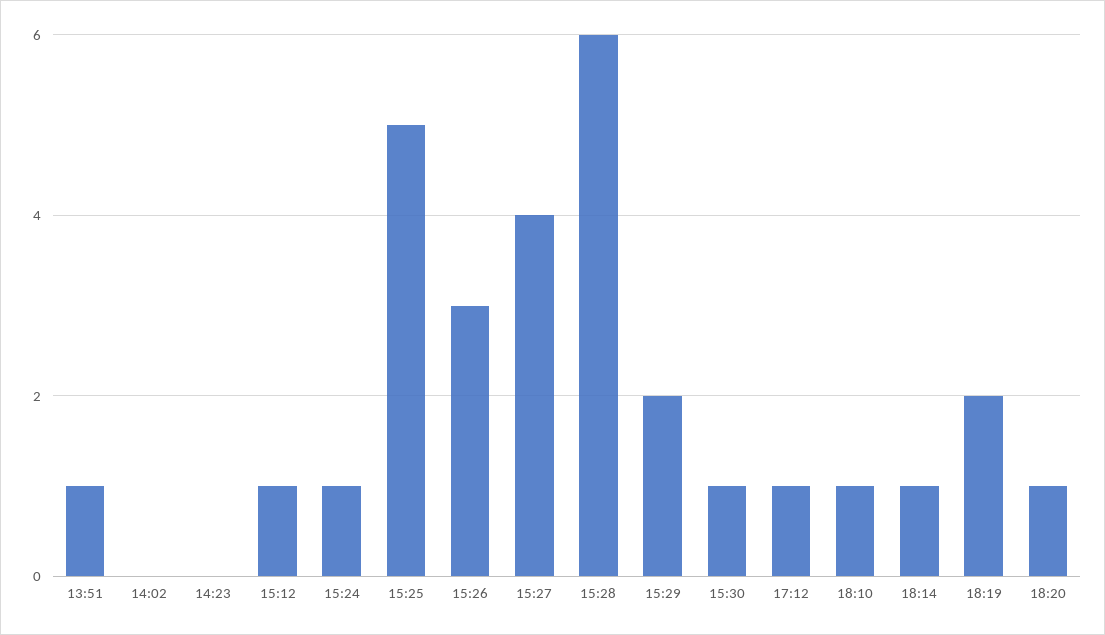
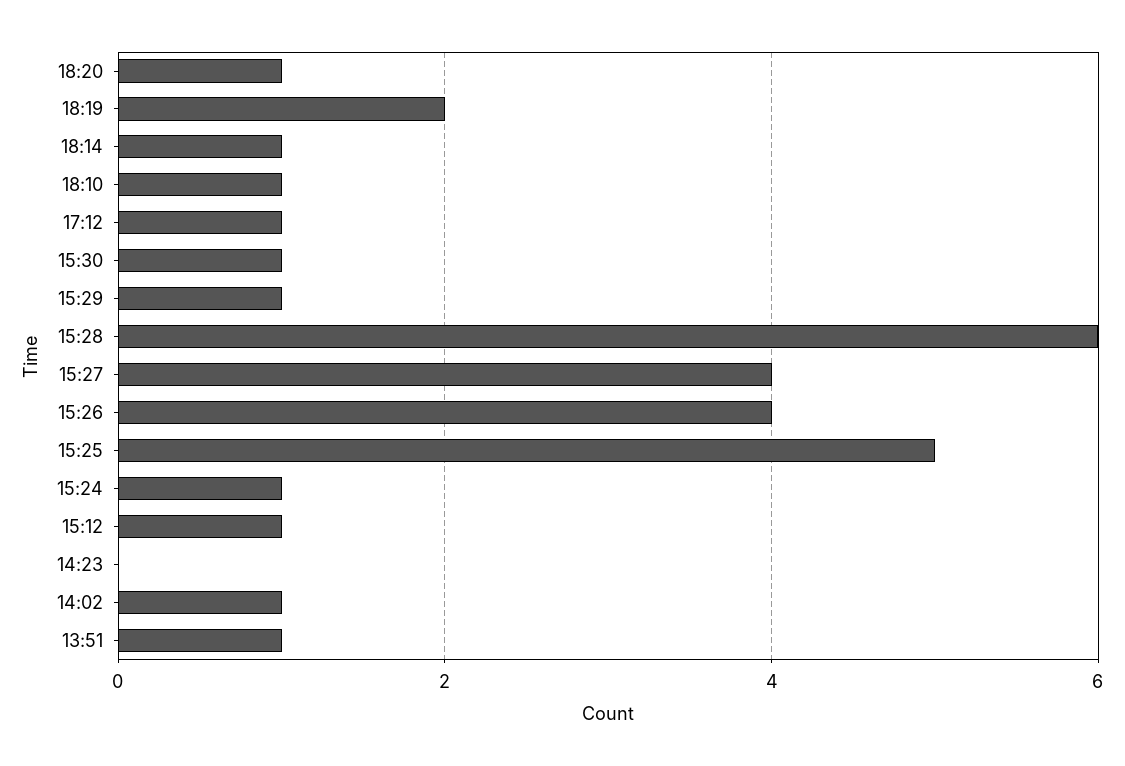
  {
    "13:51": 1,
-   "14:02": 0,
+   "14:02": 1,
    "14:23": 0,
    "15:12": 1,
    "15:24": 1,
    "15:25": 5,
-   "15:26": 3,
+   "15:26": 4,
    "15:27": 4,
    "15:28": 6,
-   "15:29": 2,
+   "15:29": 1,
    "15:30": 1,
    "17:12": 1,
    "18:10": 1,
    "18:14": 1,
    "18:19": 2,
    "18:20": 1
  }

